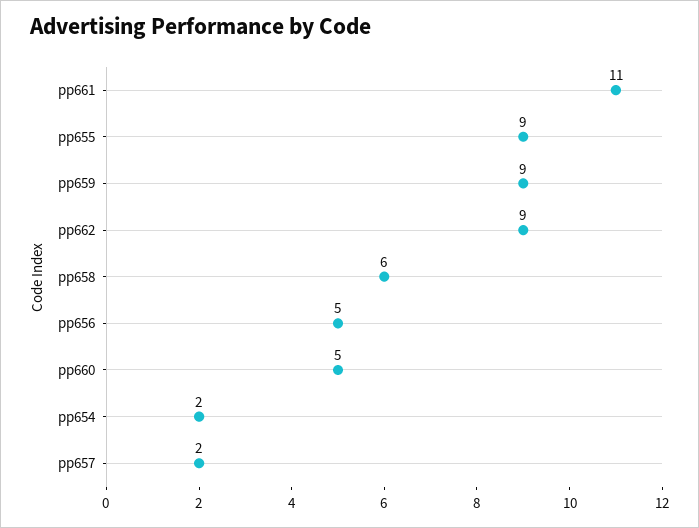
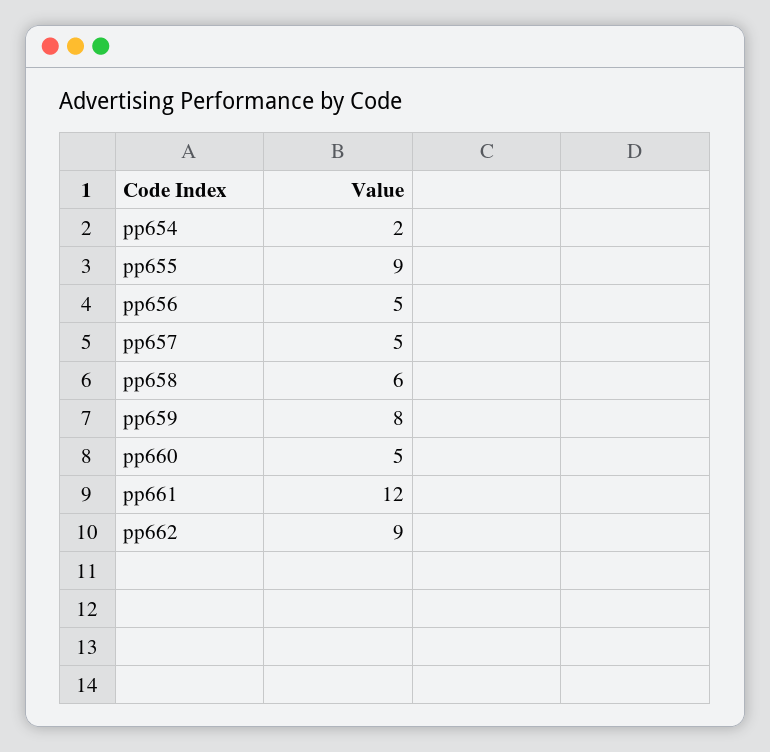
  {
-   "pp661": 11,
+   "pp661": 12,
    "pp655": 9,
-   "pp659": 9,
+   "pp659": 8,
    "pp662": 9,
    "pp658": 6,
    "pp656": 5,
    "pp660": 5,
    "pp654": 2,
-   "pp657": 2
+   "pp657": 5
  }

